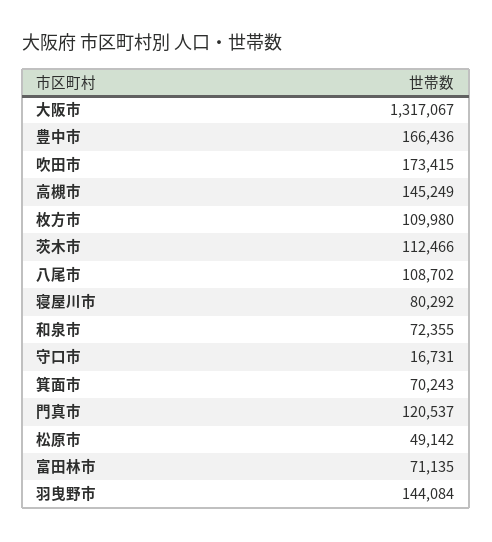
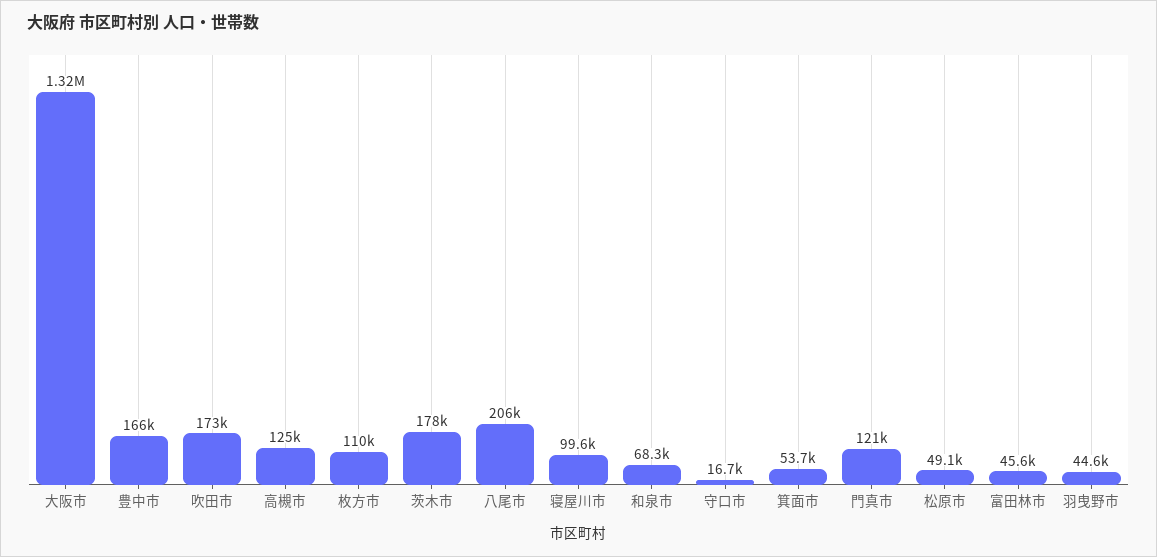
  {
    "大阪市": 1317067,
    "豊中市": 166436,
    "吹田市": 173415,
-   "高槻市": 145249,
+   "高槻市": 125000,
    "枚方市": 109980,
-   "茨木市": 112466,
+   "茨木市": 178000,
-   "八尾市": 108702,
+   "八尾市": 206000,
-   "寝屋川市": 80292,
+   "寝屋川市": 99600,
-   "和泉市": 72355,
+   "和泉市": 68300,
    "守口市": 16731,
-   "箕面市": 70243,
+   "箕面市": 53700,
    "門真市": 120537,
    "松原市": 49142,
-   "富田林市": 71135,
+   "富田林市": 45600,
-   "羽曳野市": 144084
+   "羽曳野市": 44600
  }

